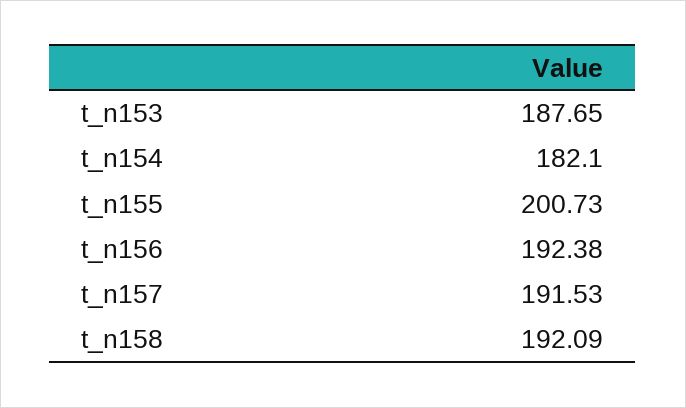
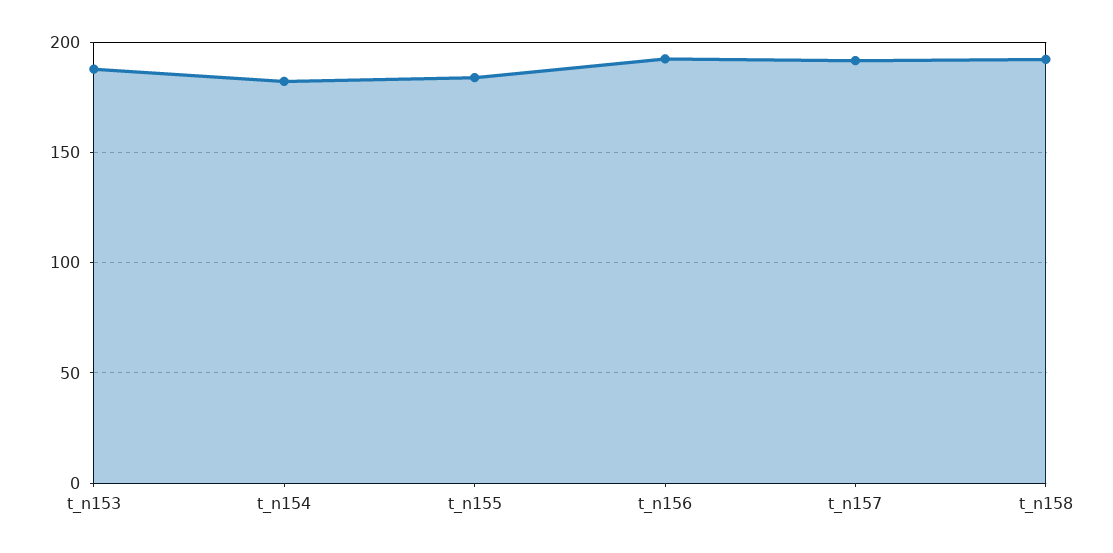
  {
    "t_n153": 187.65,
    "t_n154": 182.1,
-   "t_n155": 200.73,
+   "t_n155": 185,
    "t_n156": 192.38,
    "t_n157": 191.53,
    "t_n158": 192.09
  }

